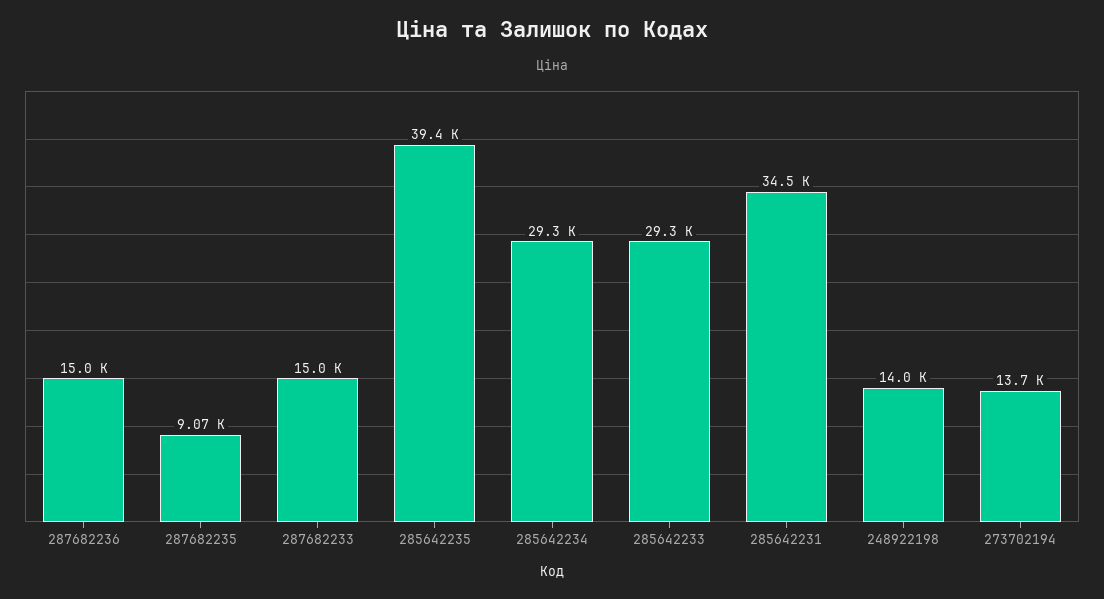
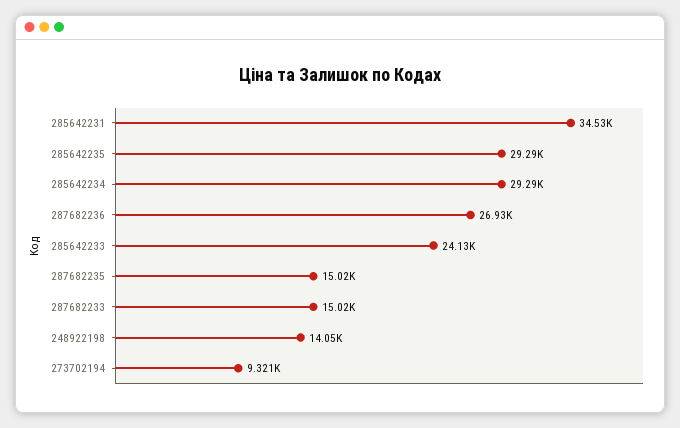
  {
-   "287682236": 15000,
+   "287682236": 26930,
-   "287682235": 9070,
+   "287682235": 15020,
    "287682233": 15020,
-   "285642235": 39400,
+   "285642235": 29290,
    "285642234": 29290,
-   "285642233": 29300,
+   "285642233": 24130,
    "285642231": 34530,
    "248922198": 14050,
-   "273702194": 13700
+   "273702194": 9321
  }

